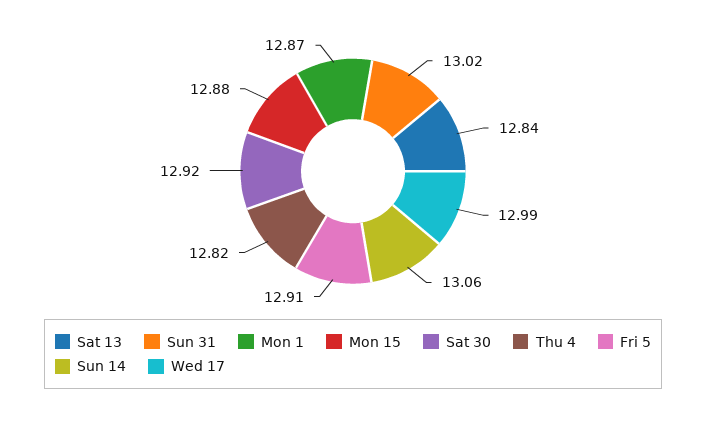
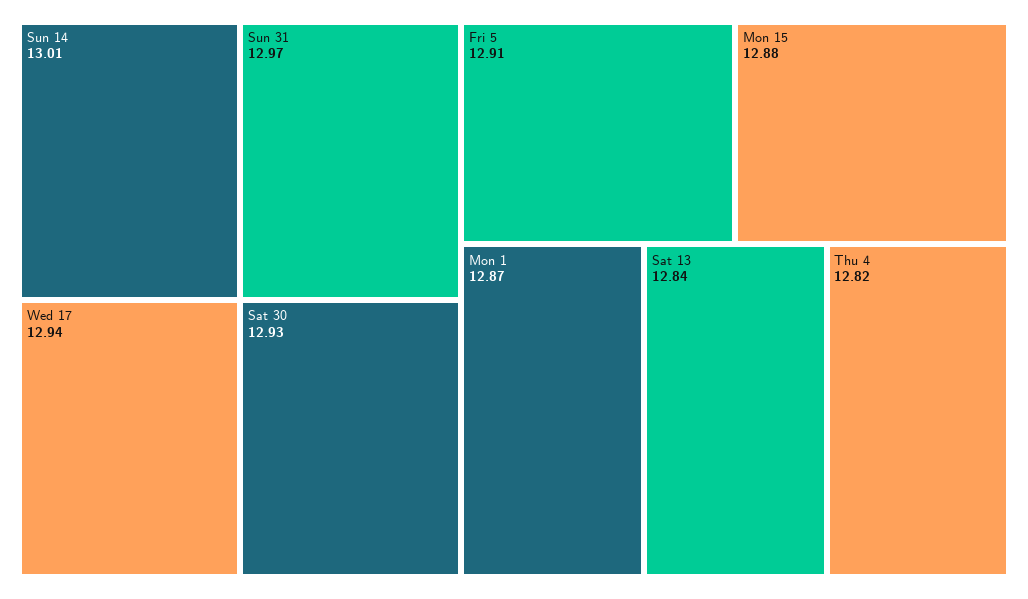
  {
    "Sat 13": 12.84,
-   "Sun 31": 13.02,
+   "Sun 31": 12.97,
    "Mon 1": 12.87,
    "Mon 15": 12.88,
-   "Sat 30": 12.92,
+   "Sat 30": 12.93,
    "Thu 4": 12.82,
    "Fri 5": 12.91,
-   "Sun 14": 13.06,
+   "Sun 14": 13.01,
-   "Wed 17": 12.99
+   "Wed 17": 12.94
  }

